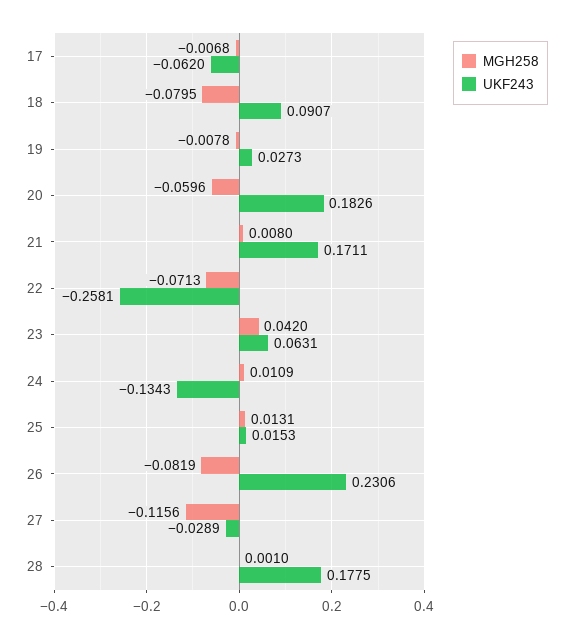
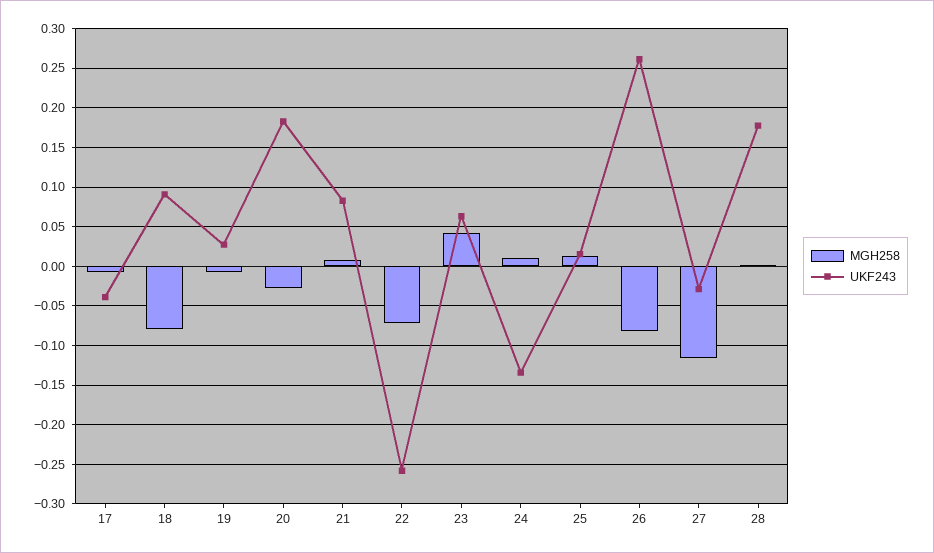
  {
    "MGH258": {
      "17": -0.0068,
      "18": -0.0795,
      "19": -0.0078,
-     "20": -0.0596,
+     "20": -0.03,
      "21": 0.008,
      "22": -0.0713,
      "23": 0.042,
      "24": 0.0109,
      "25": 0.0131,
      "26": -0.0819,
      "27": -0.1156,
      "28": 0.001
    },
    "UKF243": {
-     "17": -0.062,
+     "17": -0.04,
      "18": 0.0907,
      "19": 0.0273,
      "20": 0.1826,
-     "21": 0.1711,
+     "21": 0.08,
      "22": -0.2581,
      "23": 0.0631,
      "24": -0.1343,
      "25": 0.0153,
-     "26": 0.2306,
+     "26": 0.26,
      "27": -0.0289,
      "28": 0.1775
    }
  }

